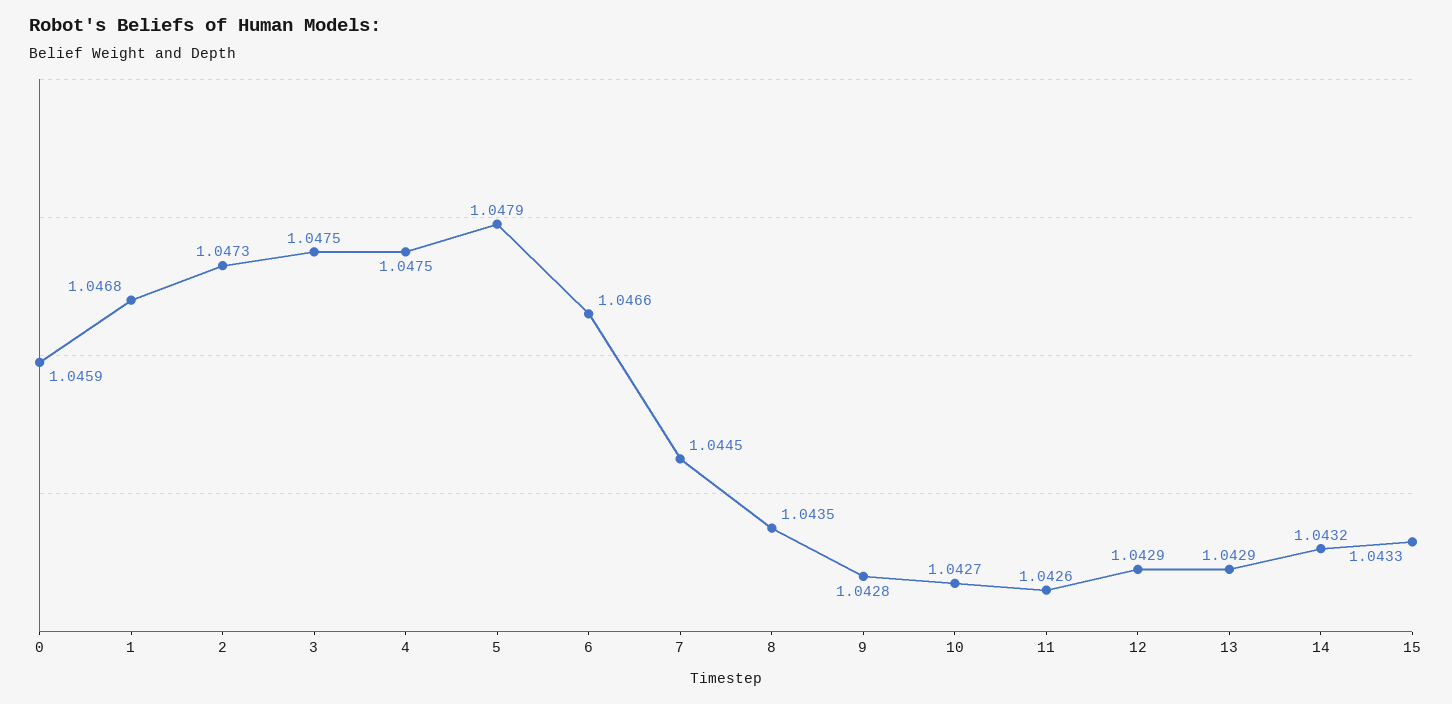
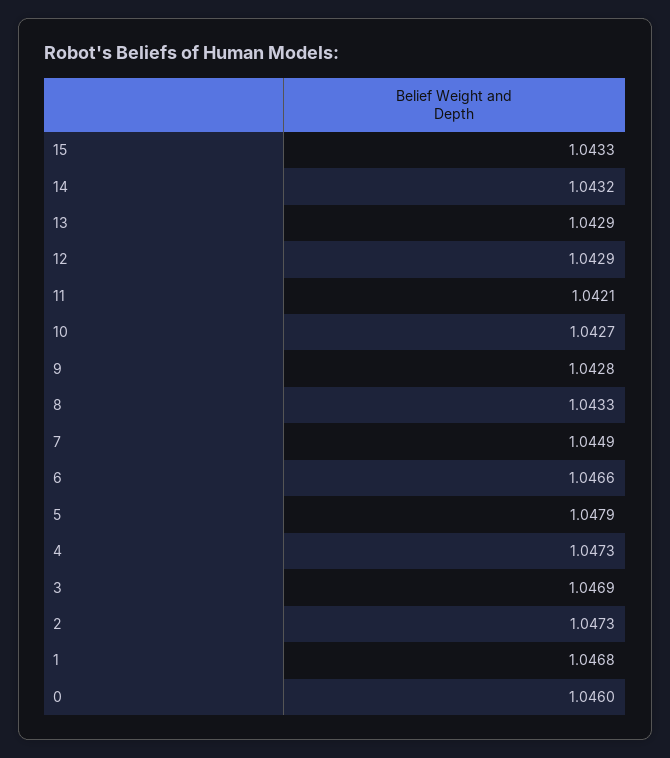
  {
-   "0": 1.0459,
+   "0": 1.046,
    "1": 1.0468,
    "2": 1.0473,
-   "3": 1.0475,
+   "3": 1.0469,
-   "4": 1.0475,
+   "4": 1.0473,
    "5": 1.0479,
    "6": 1.0466,
-   "7": 1.0445,
+   "7": 1.0449,
-   "8": 1.0435,
+   "8": 1.0433,
    "9": 1.0428,
    "10": 1.0427,
-   "11": 1.0426,
+   "11": 1.0421,
    "12": 1.0429,
    "13": 1.0429,
    "14": 1.0432,
    "15": 1.0433
  }

